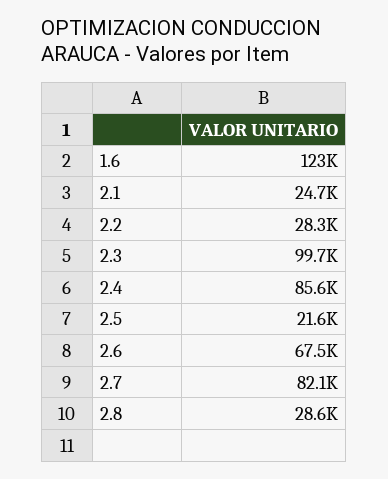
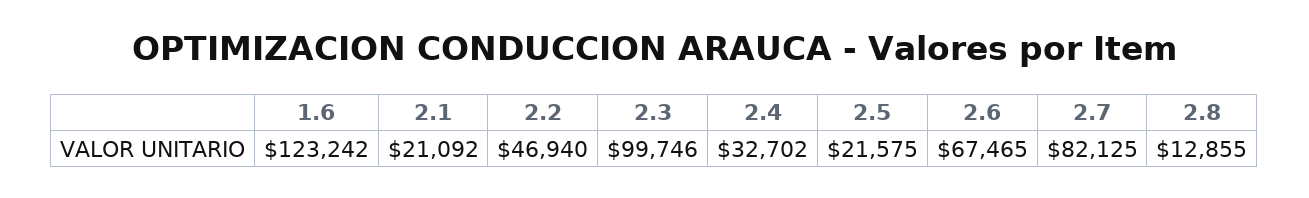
  {
    "1.6": 123242,
-   "2.1": 24700,
+   "2.1": 21092,
-   "2.2": 28300,
+   "2.2": 46940,
    "2.3": 99746,
-   "2.4": 85600,
+   "2.4": 32702,
    "2.5": 21575,
    "2.6": 67465,
    "2.7": 82125,
-   "2.8": 28600
+   "2.8": 12855
  }

